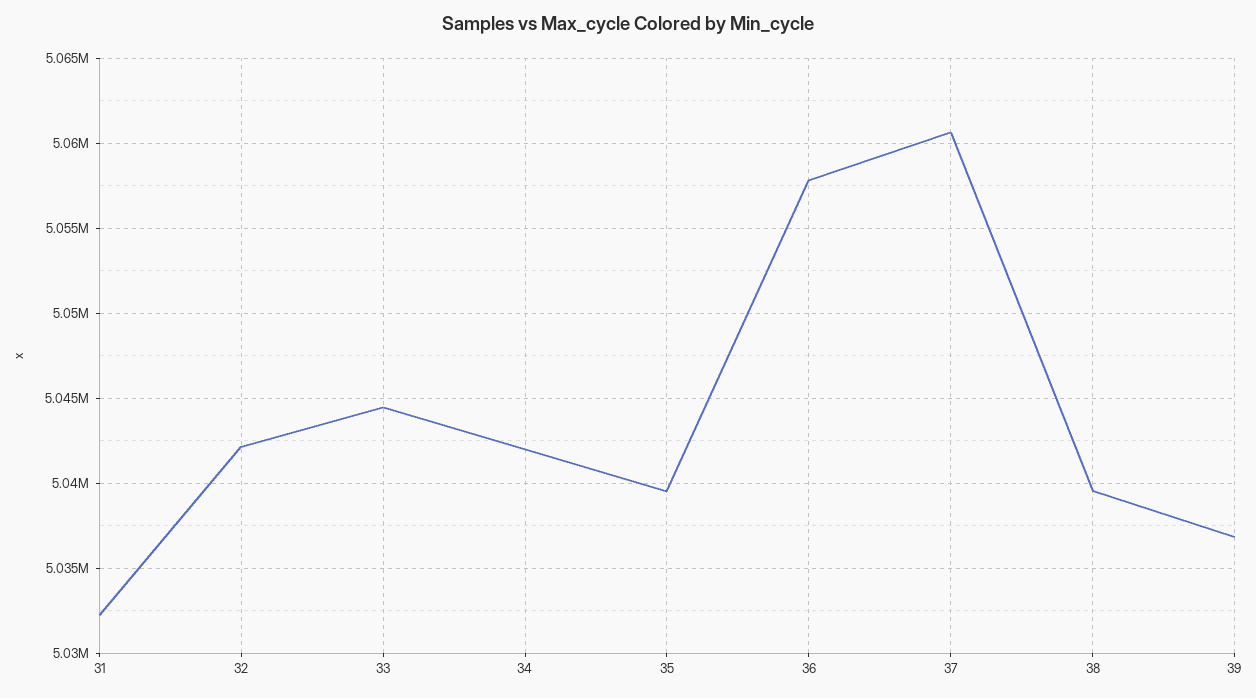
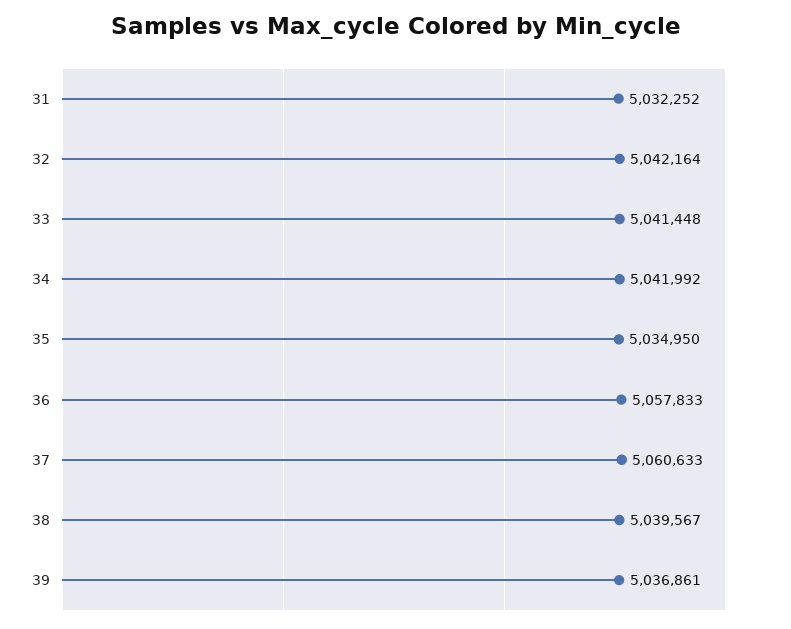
  {
    "31": 5032252,
    "32": 5042164,
-   "33": 5044500,
+   "33": 5041448,
    "34": 5041992,
-   "35": 5039500,
+   "35": 5034950,
    "36": 5057833,
    "37": 5060633,
    "38": 5039567,
    "39": 5036861
  }

